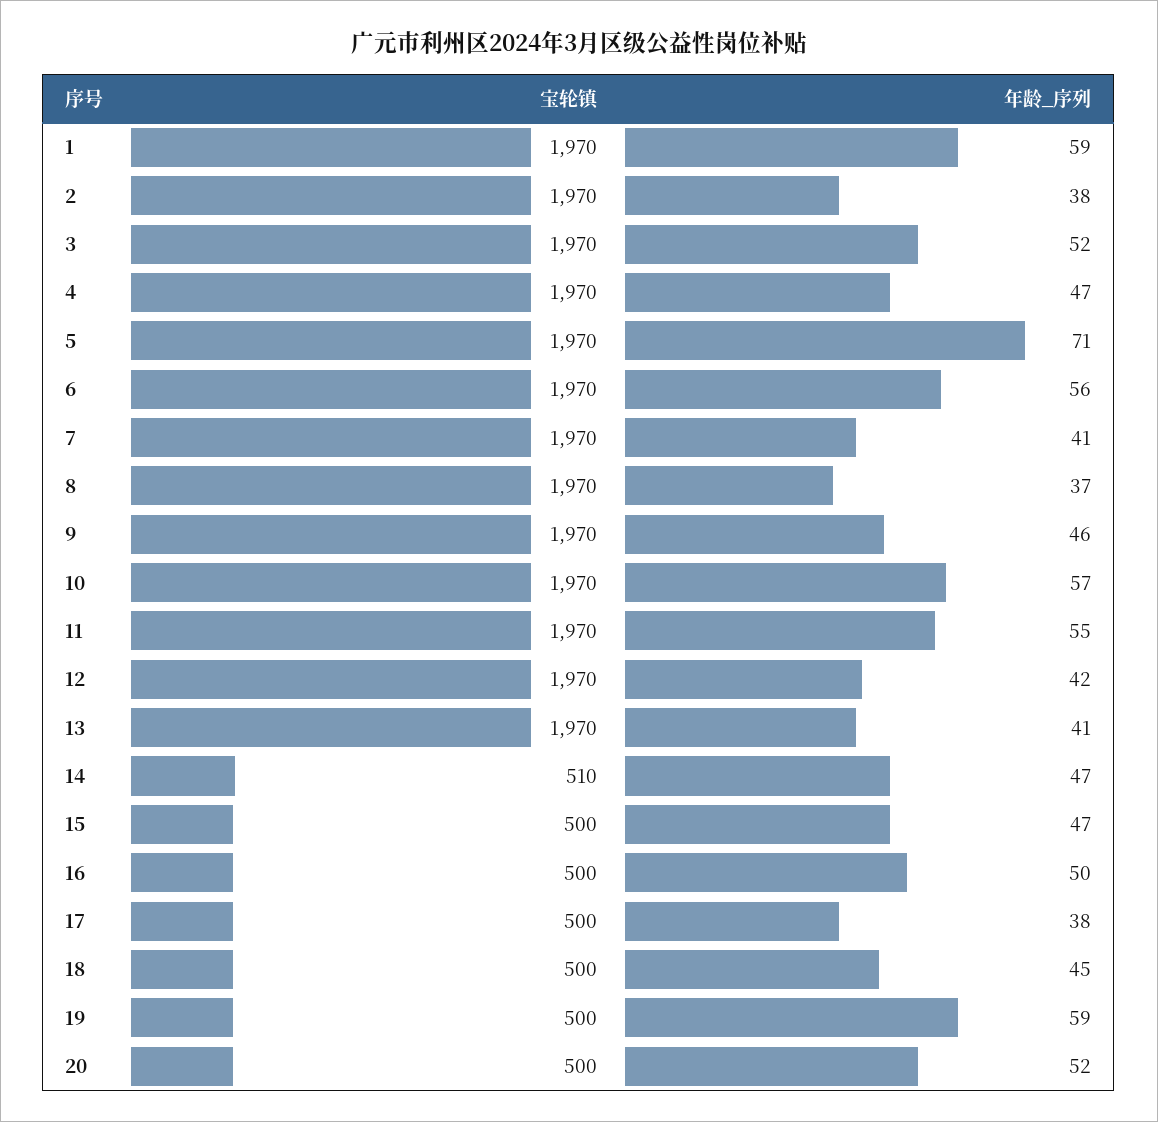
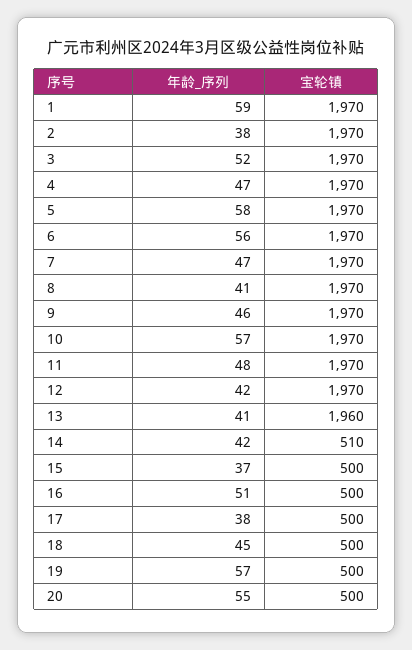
  {
    "宝轮镇": {
      "1": 1970,
      "2": 1970,
      "3": 1970,
      "4": 1970,
      "5": 1970,
      "6": 1970,
      "7": 1970,
      "8": 1970,
      "9": 1970,
      "10": 1970,
      "11": 1970,
      "12": 1970,
-     "13": 1970,
+     "13": 1960,
      "14": 510,
      "15": 500,
      "16": 500,
      "17": 500,
      "18": 500,
      "19": 500,
      "20": 500
    },
    "年龄_序列": {
      "1": 59,
      "2": 38,
      "3": 52,
      "4": 47,
-     "5": 71,
+     "5": 58,
      "6": 56,
-     "7": 41,
+     "7": 47,
-     "8": 37,
+     "8": 41,
      "9": 46,
      "10": 57,
-     "11": 55,
+     "11": 48,
      "12": 42,
      "13": 41,
-     "14": 47,
+     "14": 42,
-     "15": 47,
+     "15": 37,
-     "16": 50,
+     "16": 51,
      "17": 38,
      "18": 45,
-     "19": 59,
+     "19": 57,
-     "20": 52
+     "20": 55
    }
  }

